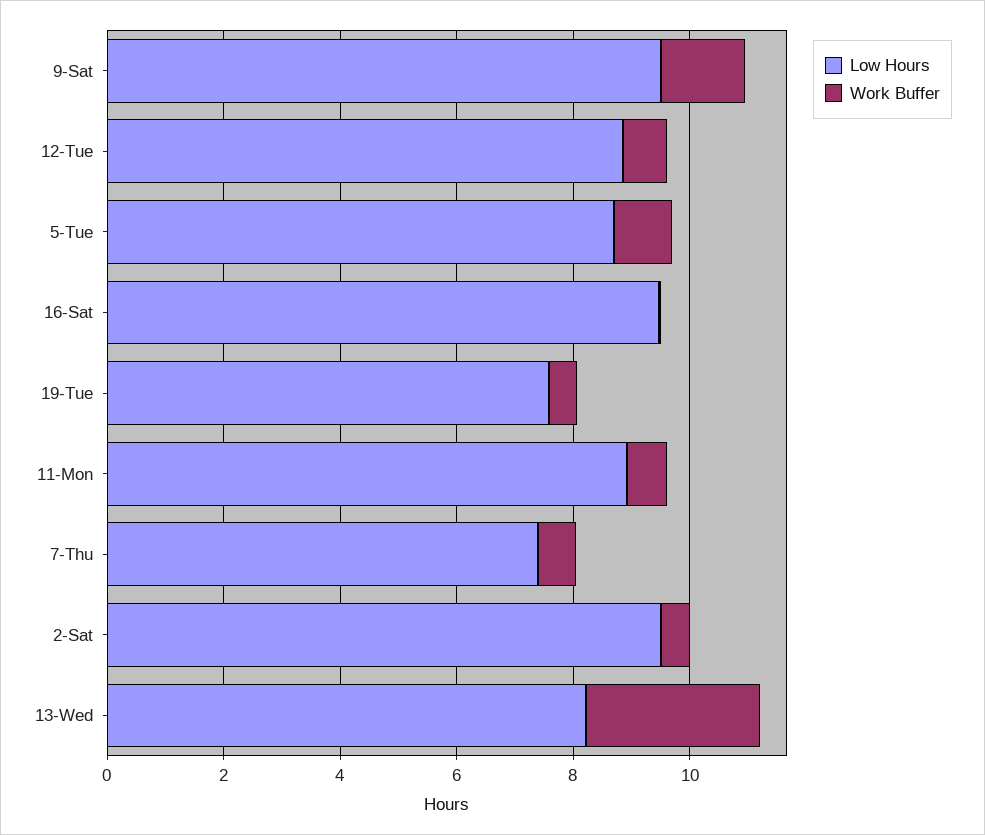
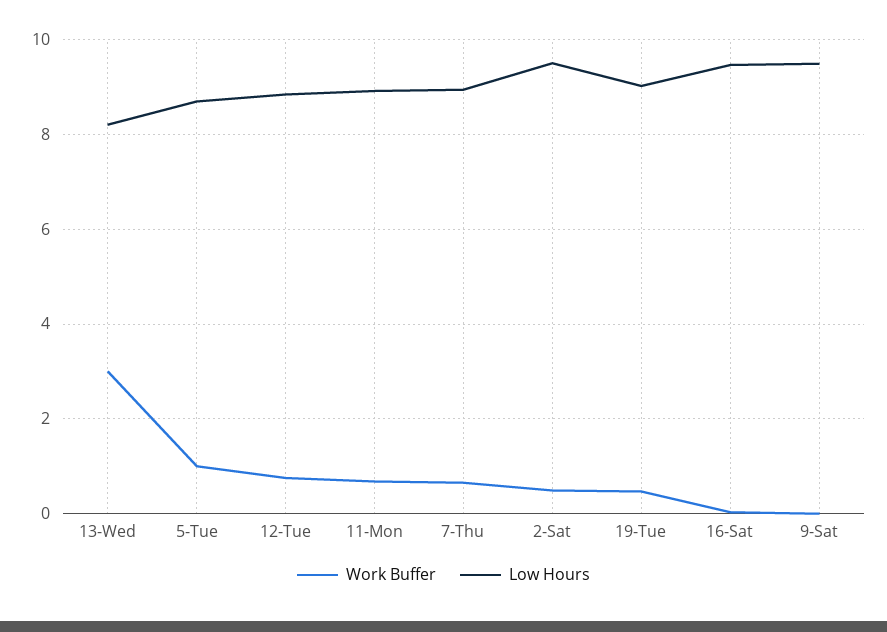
  {
    "Low Hours": {
      "9-Sat": 9.6,
      "12-Tue": 8.8,
      "5-Tue": 8.8,
      "16-Sat": 9.4,
-     "19-Tue": 7.5,
+     "19-Tue": 9,
      "11-Mon": 9,
-     "7-Thu": 7.5,
+     "7-Thu": 9,
      "2-Sat": 9.6,
      "13-Wed": 8.2
    },
    "Work Buffer": {
-     "9-Sat": 1.5,
+     "9-Sat": 0,
      "12-Tue": 0.8,
      "5-Tue": 1,
      "16-Sat": 0,
      "19-Tue": 0.4,
      "11-Mon": 0.6,
      "7-Thu": 0.6,
      "2-Sat": 0.4,
      "13-Wed": 3
    }
  }

